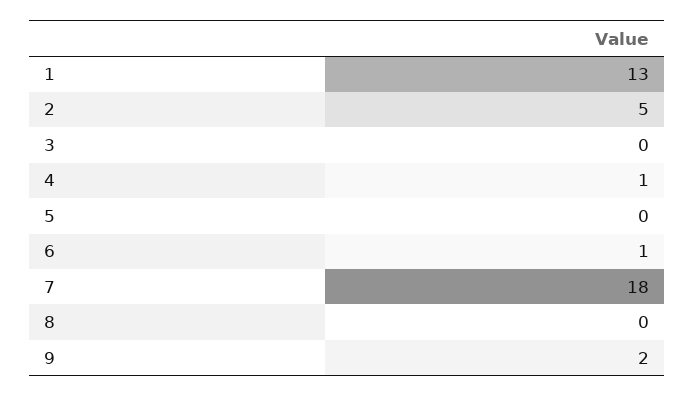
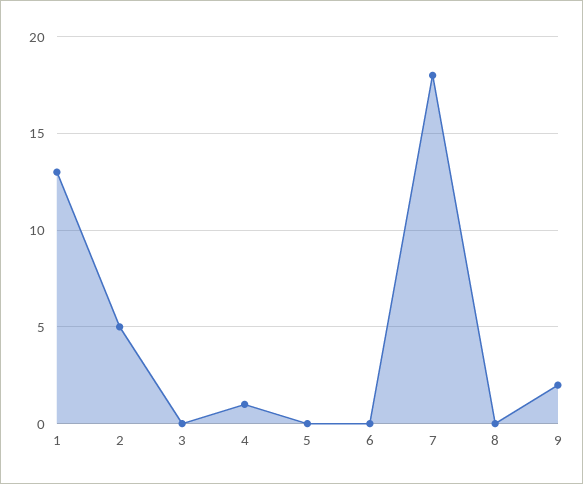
  {
    "1": 13,
    "2": 5,
    "3": 0,
    "4": 1,
    "5": 0,
-   "6": 1,
+   "6": 0,
    "7": 18,
    "8": 0,
    "9": 2
  }

